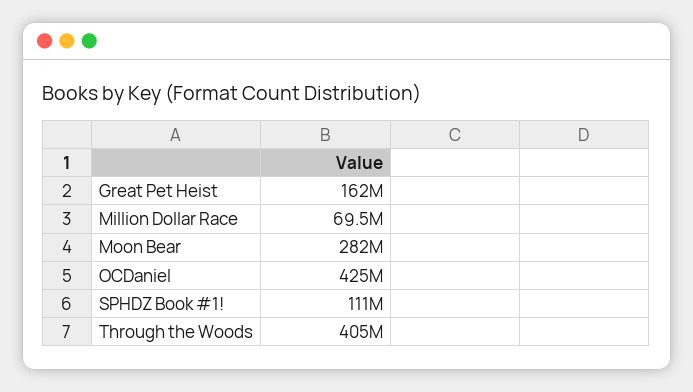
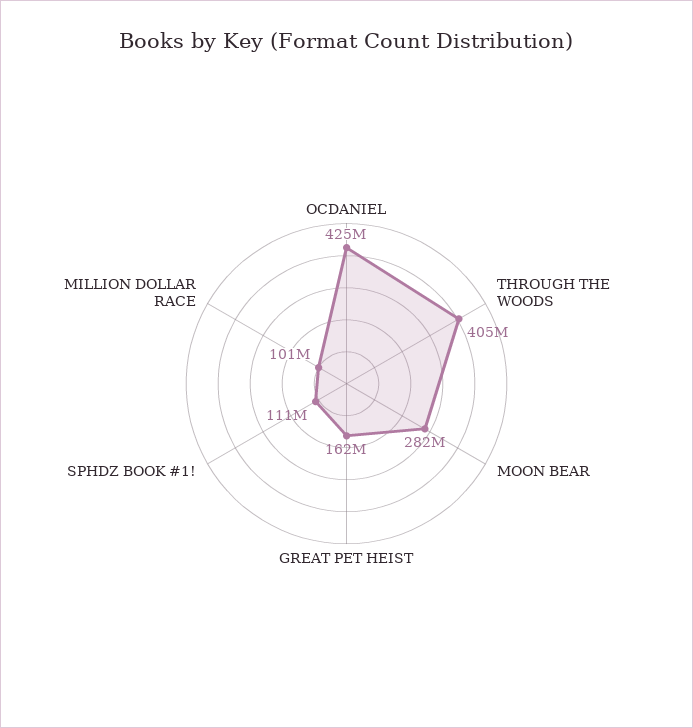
  {
    "Great Pet Heist": 162000000,
-   "Million Dollar Race": 69500000,
+   "Million Dollar Race": 101000000,
    "Moon Bear": 282000000,
    "OCDaniel": 425000000,
    "SPHDZ Book #1!": 111000000,
    "Through the Woods": 405000000
  }

